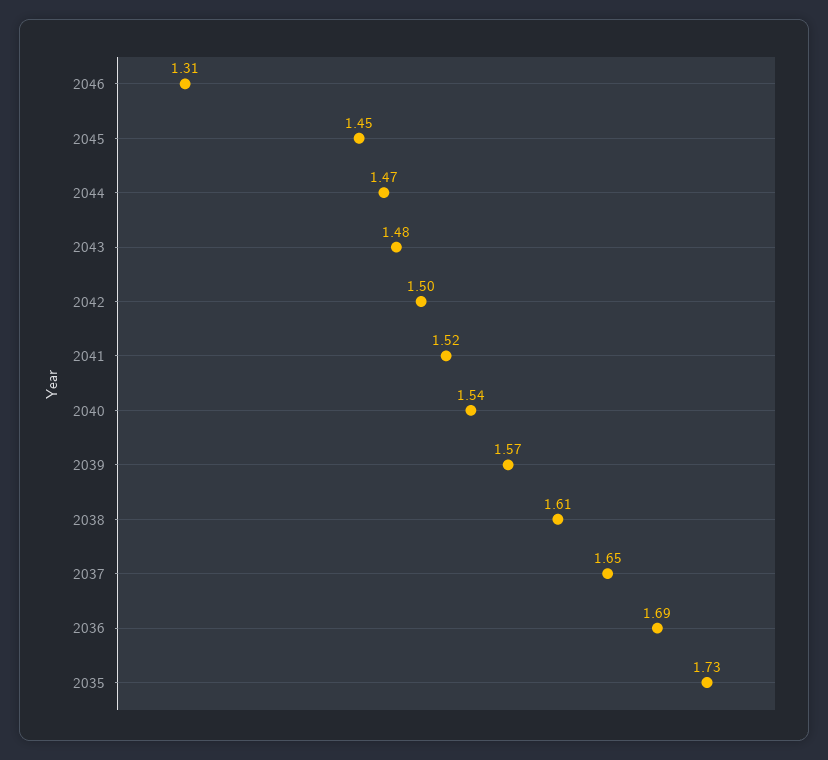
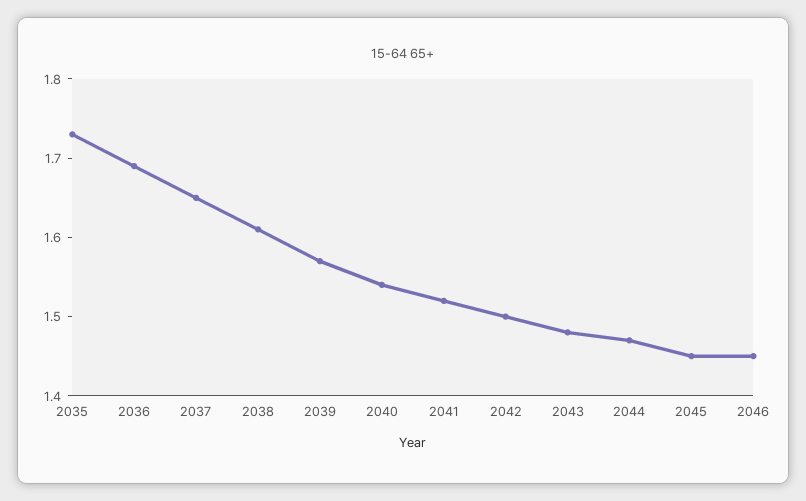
  {
-   "2046": 1.31,
+   "2046": 1.45,
    "2045": 1.45,
    "2044": 1.47,
    "2043": 1.48,
    "2042": 1.5,
    "2041": 1.52,
    "2040": 1.54,
    "2039": 1.57,
    "2038": 1.61,
    "2037": 1.65,
    "2036": 1.69,
    "2035": 1.73
  }

